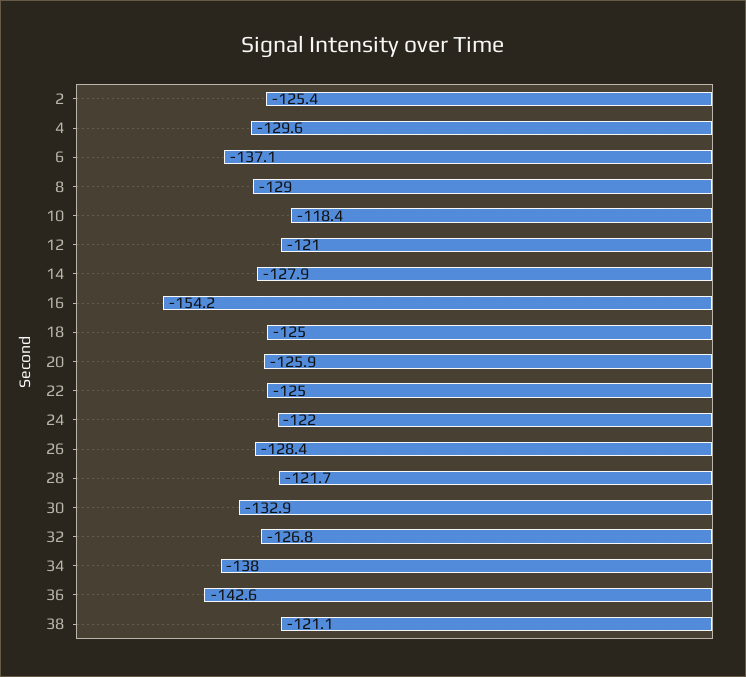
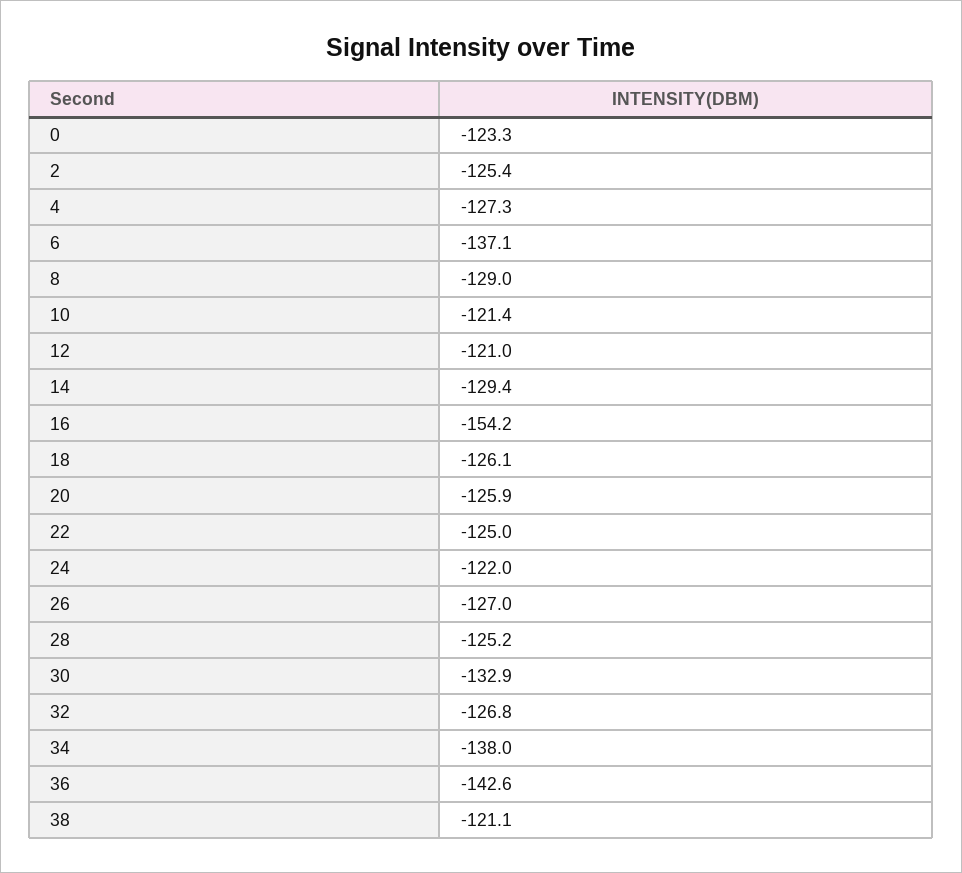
  {
    "2": -125.4,
-   "4": -129.6,
+   "4": -127.3,
    "6": -137.1,
    "8": -129,
-   "10": -118.4,
+   "10": -121.4,
    "12": -121,
-   "14": -127.9,
+   "14": -129.4,
    "16": -154.2,
-   "18": -125,
+   "18": -126.1,
    "20": -125.9,
    "22": -125,
    "24": -122,
-   "26": -128.4,
+   "26": -127,
-   "28": -121.7,
+   "28": -125.2,
    "30": -132.9,
    "32": -126.8,
    "34": -138,
    "36": -142.6,
-   "38": -121.1
+   "38": -121.1,
+   "0": -123.3
  }

